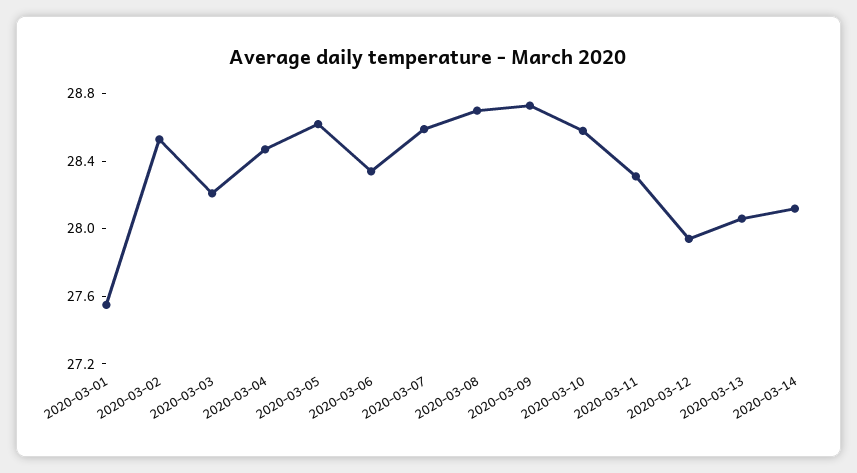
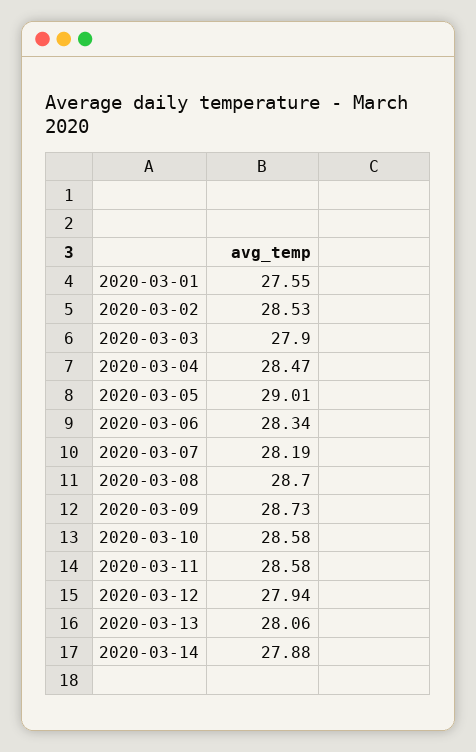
  {
    "2020-03-01": 27.55,
    "2020-03-02": 28.53,
-   "2020-03-03": 28.2,
+   "2020-03-03": 27.9,
    "2020-03-04": 28.47,
-   "2020-03-05": 28.6,
+   "2020-03-05": 29.01,
    "2020-03-06": 28.34,
-   "2020-03-07": 28.6,
+   "2020-03-07": 28.19,
    "2020-03-08": 28.7,
    "2020-03-09": 28.73,
    "2020-03-10": 28.58,
-   "2020-03-11": 28.3,
+   "2020-03-11": 28.58,
    "2020-03-12": 27.94,
    "2020-03-13": 28.06,
-   "2020-03-14": 28.1
+   "2020-03-14": 27.88
  }

